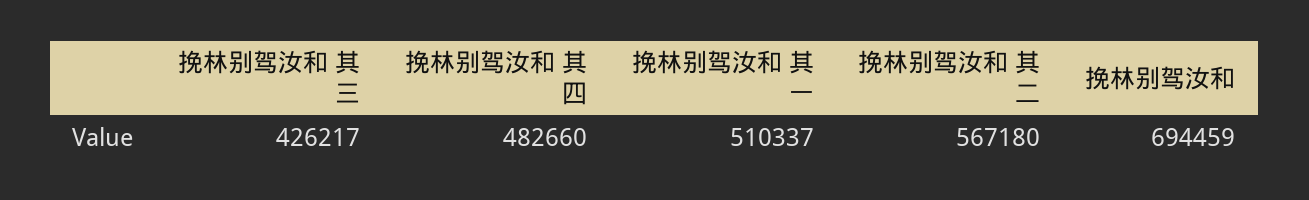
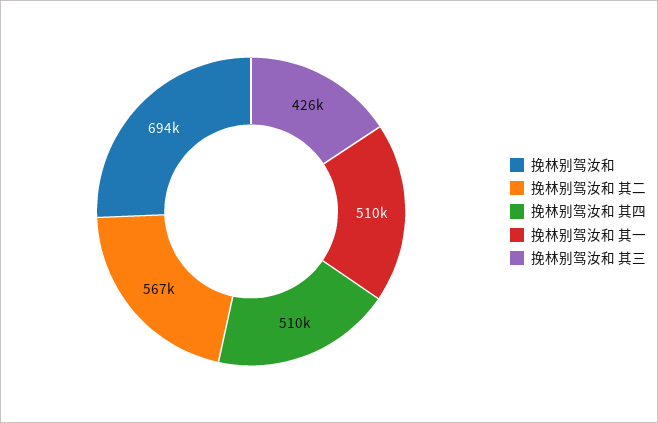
  {
    "挽林别驾汝和 其三": 426217,
-   "挽林别驾汝和 其四": 482660,
+   "挽林别驾汝和 其四": 510000,
    "挽林别驾汝和 其一": 510337,
    "挽林别驾汝和 其二": 567180,
    "挽林别驾汝和": 694459
  }

